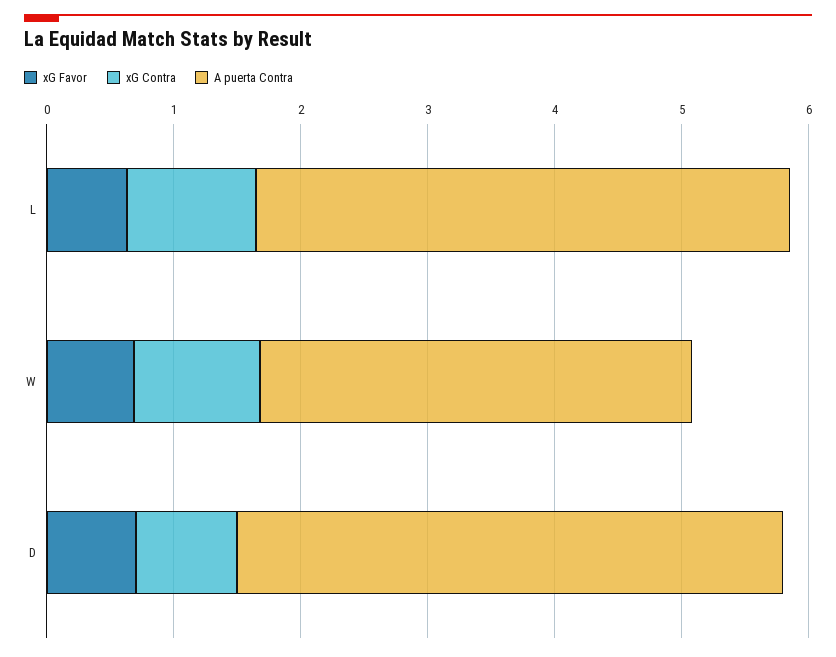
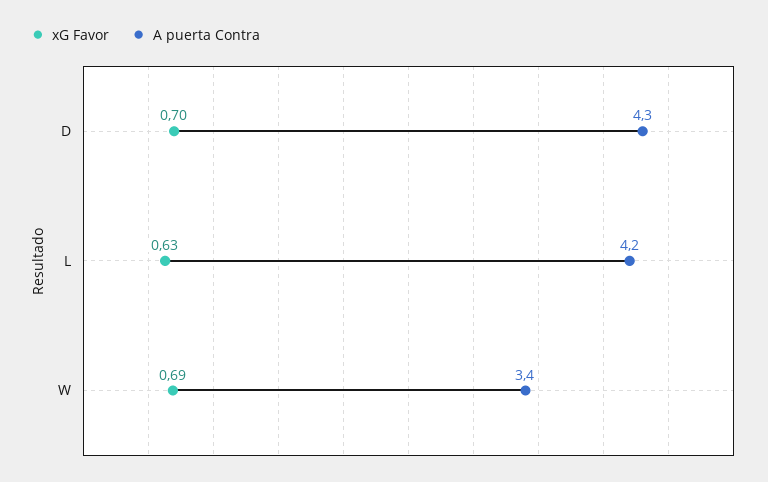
  {
    "xG Favor": {
      "L": 0.63,
      "W": 0.69,
      "D": 0.7
    },
-   "xG Contra": {
-     "L": 1,
-     "W": 1,
-     "D": 0.8
-   },
    "A puerta Contra": {
      "L": 4.2,
      "W": 3.4,
      "D": 4.3
    }
  }

